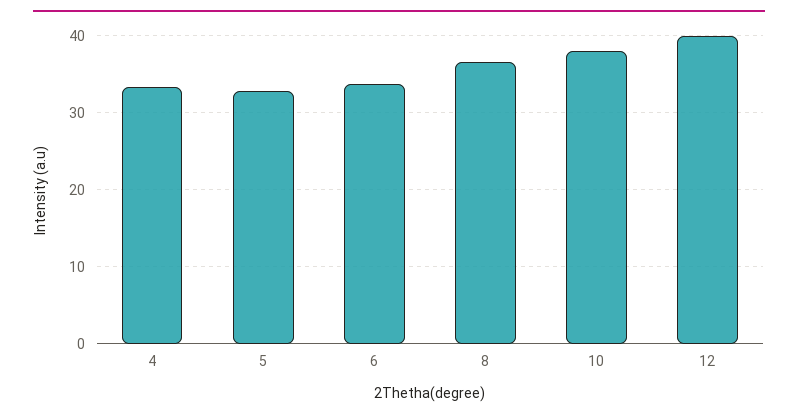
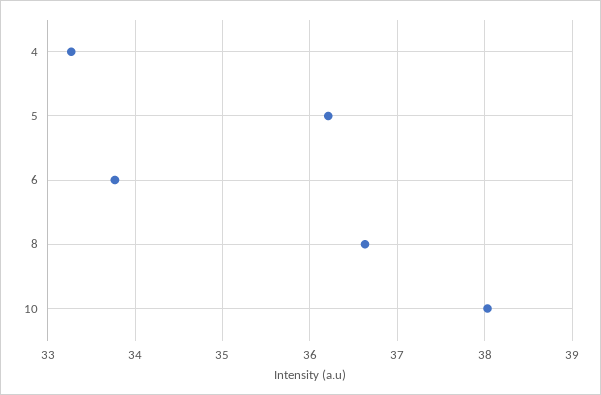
  {
    "4": 33.3,
-   "5": 33,
+   "5": 36.2,
    "6": 33.8,
    "8": 36.6,
-   "10": 38,
+   "10": 38
-   "12": 40
  }

